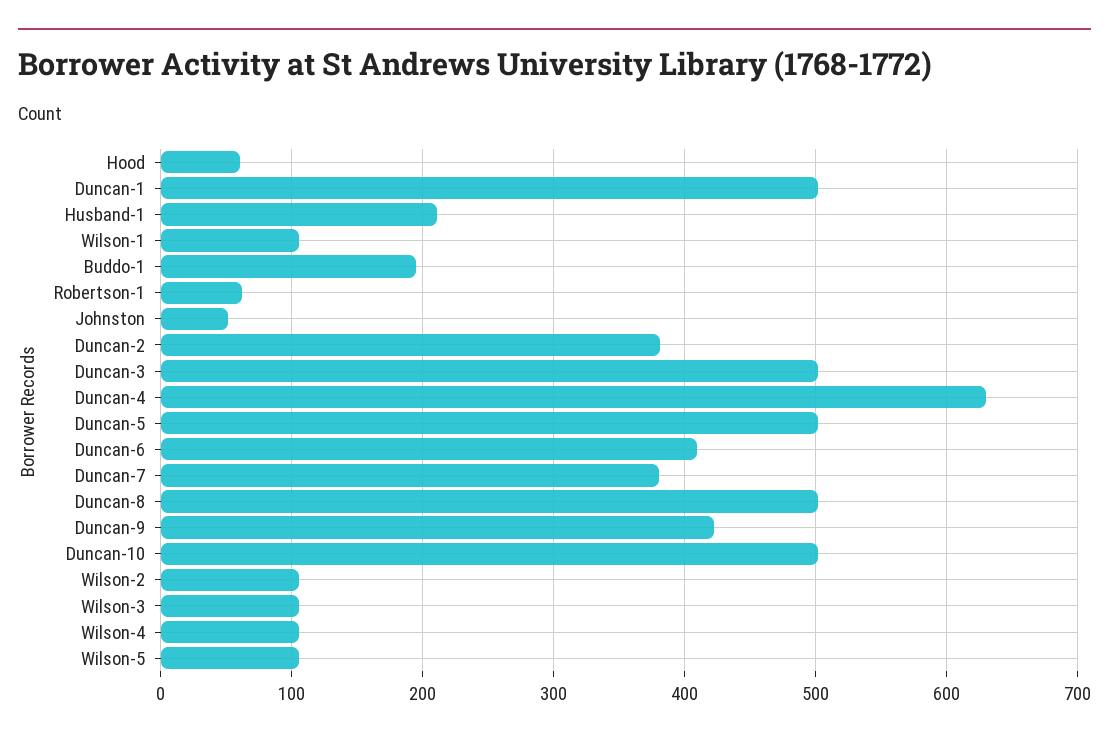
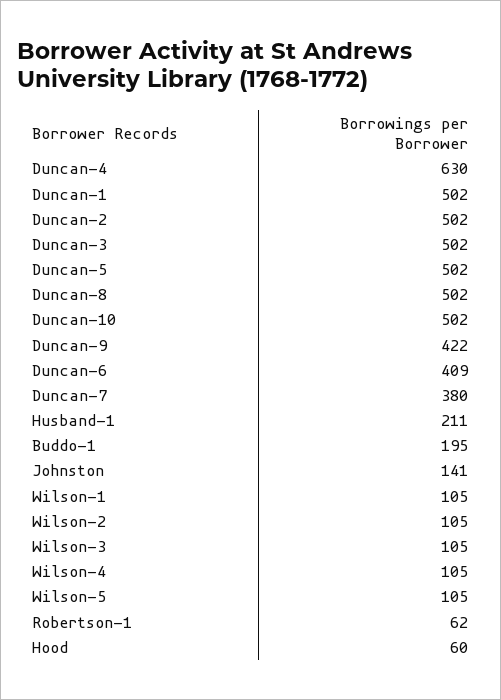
  {
    "Hood": 60,
    "Duncan-1": 502,
    "Husband-1": 211,
    "Wilson-1": 105,
    "Buddo-1": 195,
    "Robertson-1": 62,
-   "Johnston": 50,
+   "Johnston": 141,
-   "Duncan-2": 380,
+   "Duncan-2": 502,
    "Duncan-3": 502,
    "Duncan-4": 630,
    "Duncan-5": 502,
    "Duncan-6": 409,
    "Duncan-7": 380,
    "Duncan-8": 502,
    "Duncan-9": 422,
    "Duncan-10": 502,
    "Wilson-2": 105,
    "Wilson-3": 105,
    "Wilson-4": 105,
    "Wilson-5": 105
  }

